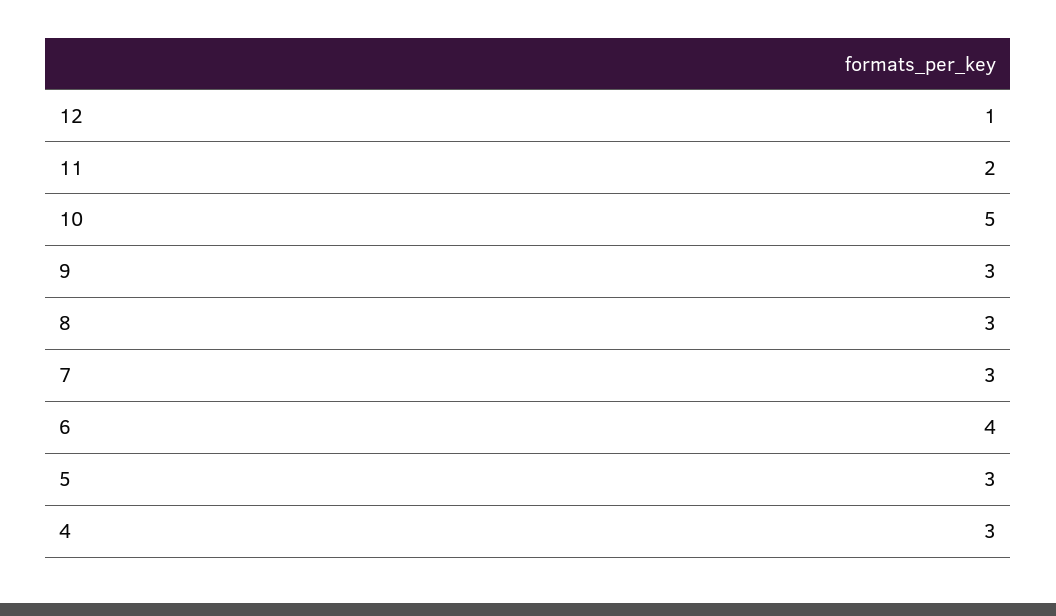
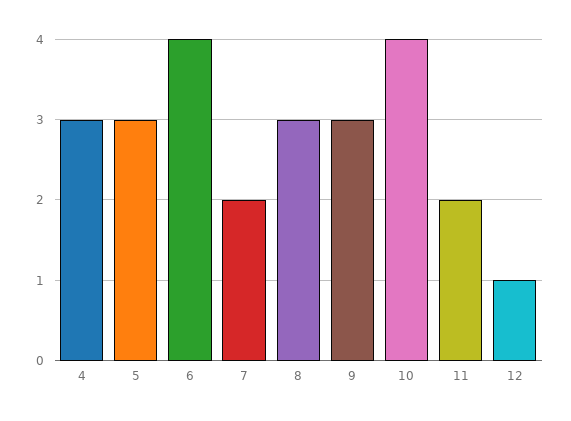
  {
    "12": 1,
    "11": 2,
-   "10": 5,
+   "10": 4,
    "9": 3,
    "8": 3,
-   "7": 3,
+   "7": 2,
    "6": 4,
    "5": 3,
    "4": 3
  }

